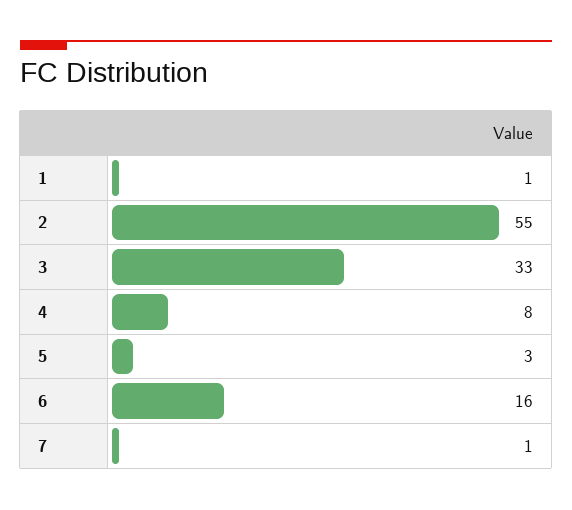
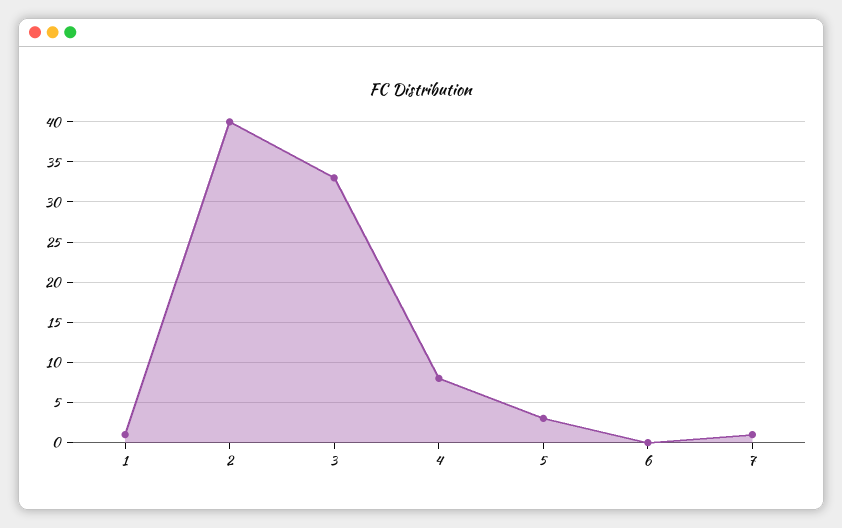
  {
    "1": 1,
-   "2": 55,
+   "2": 40,
    "3": 33,
    "4": 8,
    "5": 3,
-   "6": 16,
+   "6": 0,
    "7": 1
  }

